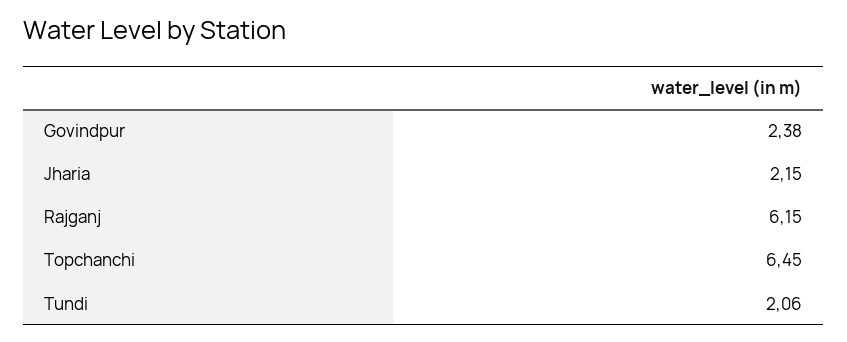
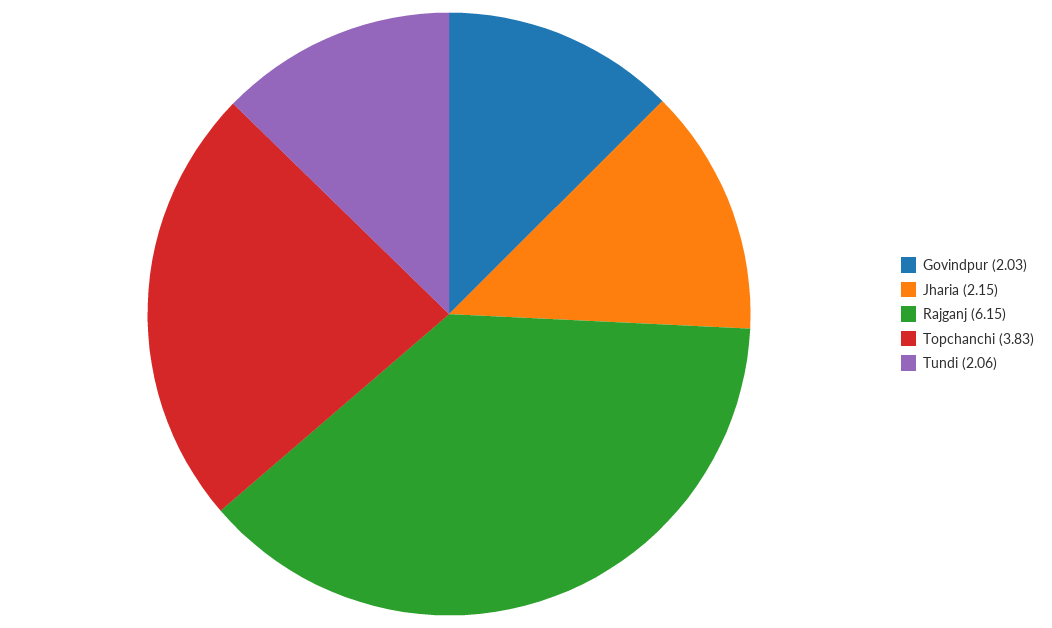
  {
-   "Govindpur": 2.38,
+   "Govindpur": 2.03,
    "Jharia": 2.15,
    "Rajganj": 6.15,
-   "Topchanchi": 6.45,
+   "Topchanchi": 3.83,
    "Tundi": 2.06
  }

